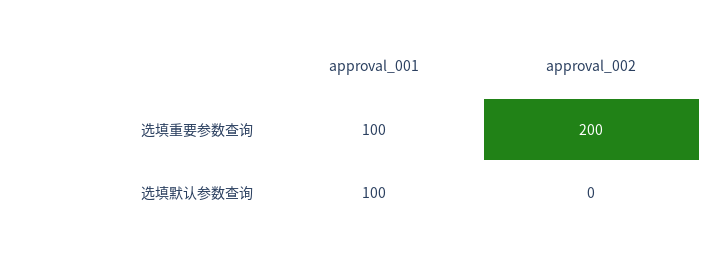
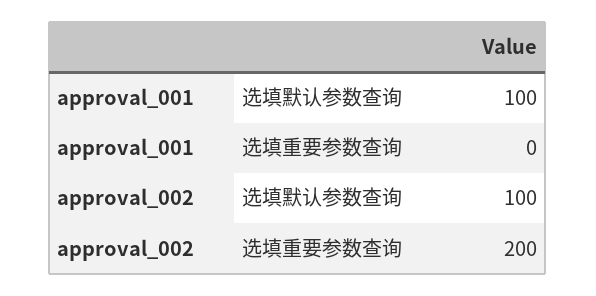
  {
    "approval_001": {
-     "选填重要参数查询": 100,
+     "选填重要参数查询": 0,
      "选填默认参数查询": 100
    },
    "approval_002": {
      "选填重要参数查询": 200,
-     "选填默认参数查询": 0
+     "选填默认参数查询": 100
    }
  }

